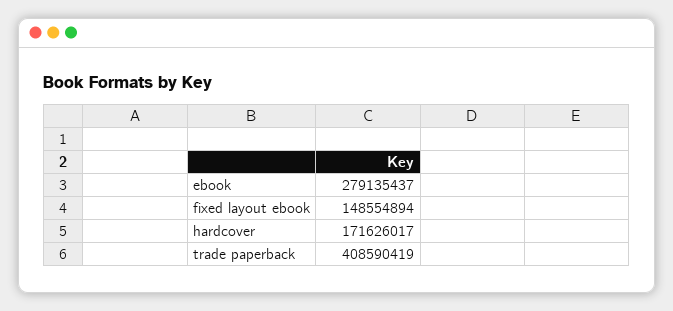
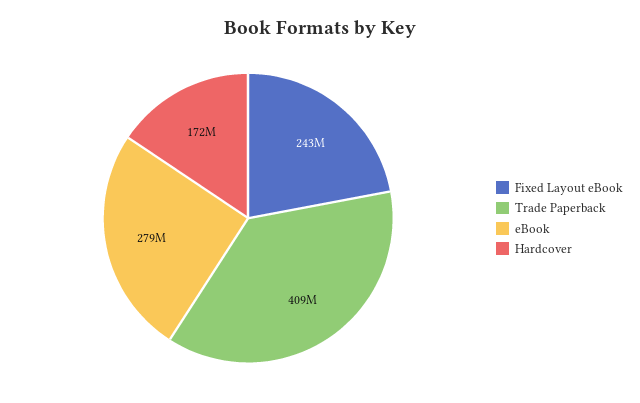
  {
    "ebook": 279135437,
-   "fixed layout ebook": 148554894,
+   "fixed layout ebook": 243000000,
    "hardcover": 171626017,
    "trade paperback": 408590419
  }

